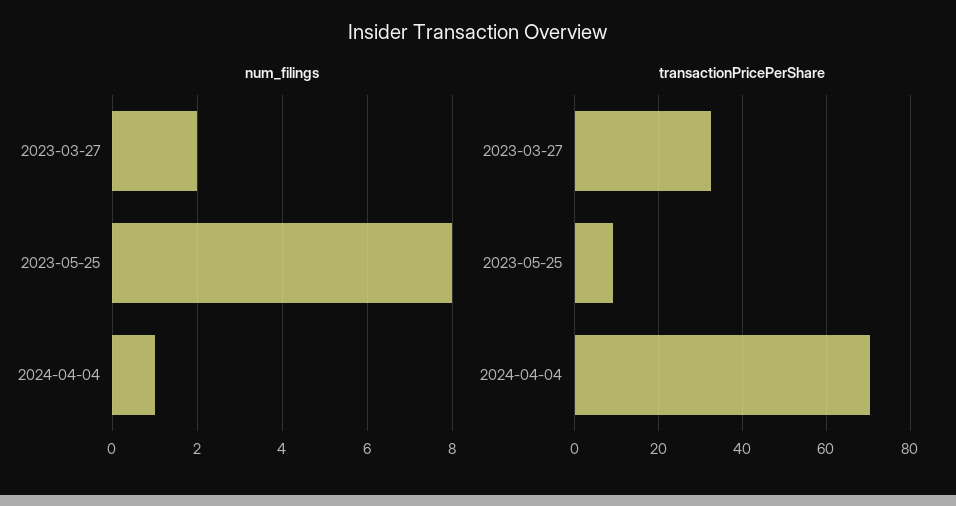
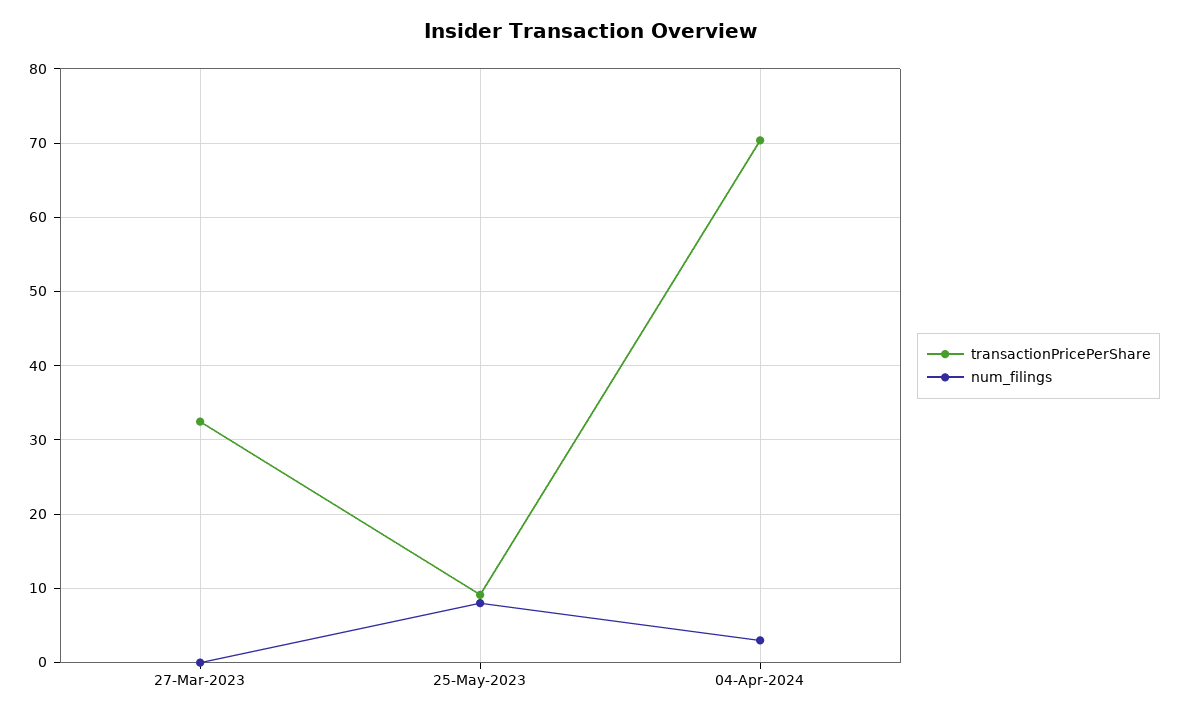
  {
    "num_filings": {
-     "2023-03-27": 2,
+     "2023-03-27": 0,
      "2023-05-25": 8,
-     "2024-04-04": 1
+     "2024-04-04": 3
    },
    "transactionPricePerShare": {
      "2023-03-27": 32,
      "2023-05-25": 9,
      "2024-04-04": 70
    }
  }

